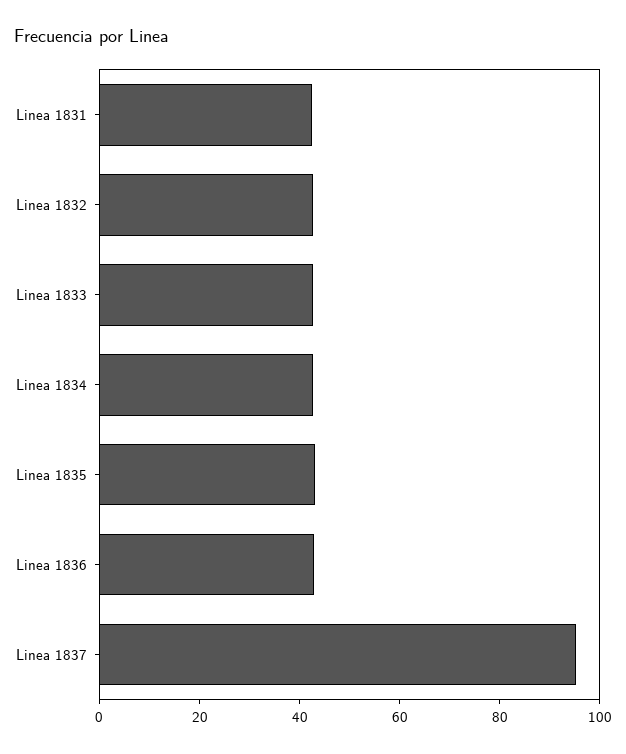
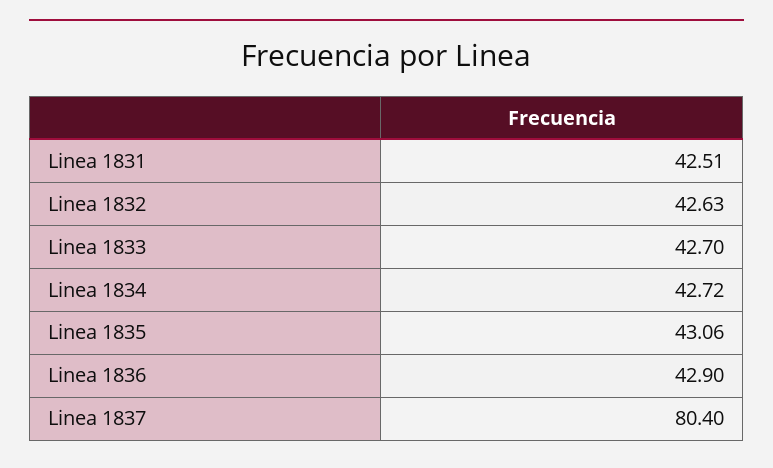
  {
    "Linea 1831": 42.51,
    "Linea 1832": 42.63,
    "Linea 1833": 42.7,
    "Linea 1834": 42.72,
    "Linea 1835": 43.06,
    "Linea 1836": 42.9,
-   "Linea 1837": 95
+   "Linea 1837": 80.4
  }

